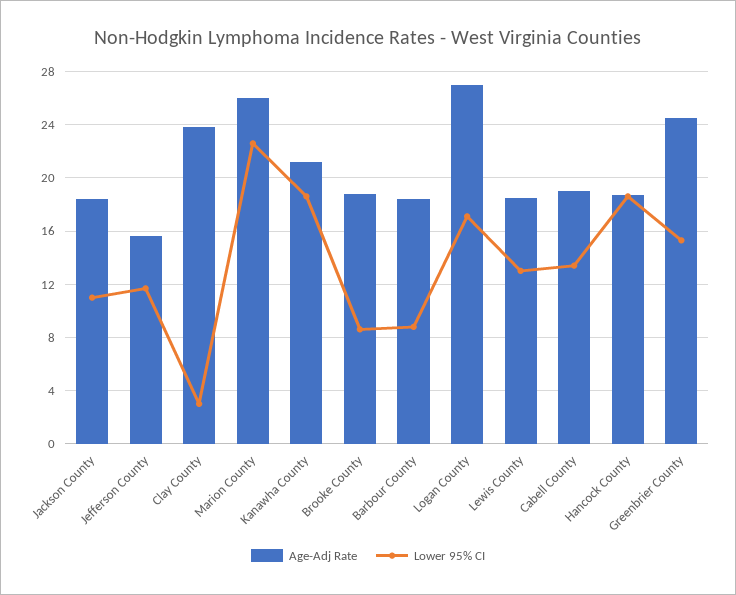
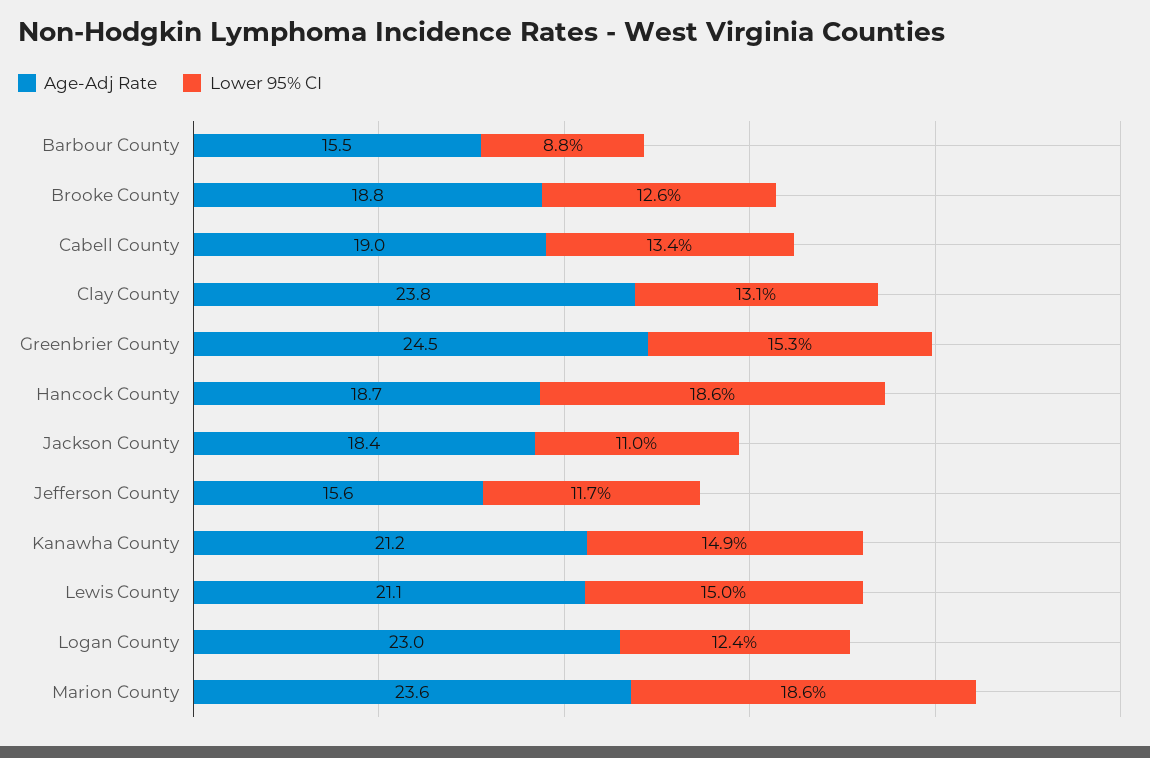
  {
    "Age-Adj Rate": {
      "Jackson County": 18.4,
      "Jefferson County": 15.6,
      "Clay County": 23.8,
-     "Marion County": 26,
+     "Marion County": 23.6,
      "Kanawha County": 21.2,
      "Brooke County": 18.8,
-     "Barbour County": 18.5,
+     "Barbour County": 15.5,
-     "Logan County": 27,
+     "Logan County": 23,
-     "Lewis County": 18.5,
+     "Lewis County": 21.1,
      "Cabell County": 19,
      "Hancock County": 18.7,
      "Greenbrier County": 24.5
    },
    "Lower 95% CI": {
      "Jackson County": 11,
      "Jefferson County": 11.7,
-     "Clay County": 3,
+     "Clay County": 13.1,
-     "Marion County": 22.5,
+     "Marion County": 18.6,
-     "Kanawha County": 18.5,
+     "Kanawha County": 14.9,
-     "Brooke County": 8.5,
+     "Brooke County": 12.6,
      "Barbour County": 8.8,
-     "Logan County": 17,
+     "Logan County": 12.4,
-     "Lewis County": 13,
+     "Lewis County": 15,
      "Cabell County": 13.4,
      "Hancock County": 18.6,
      "Greenbrier County": 15.3
    }
  }

